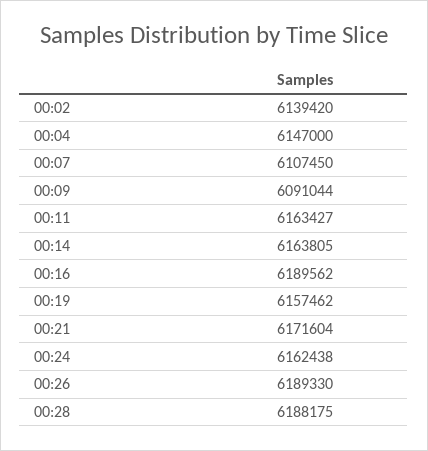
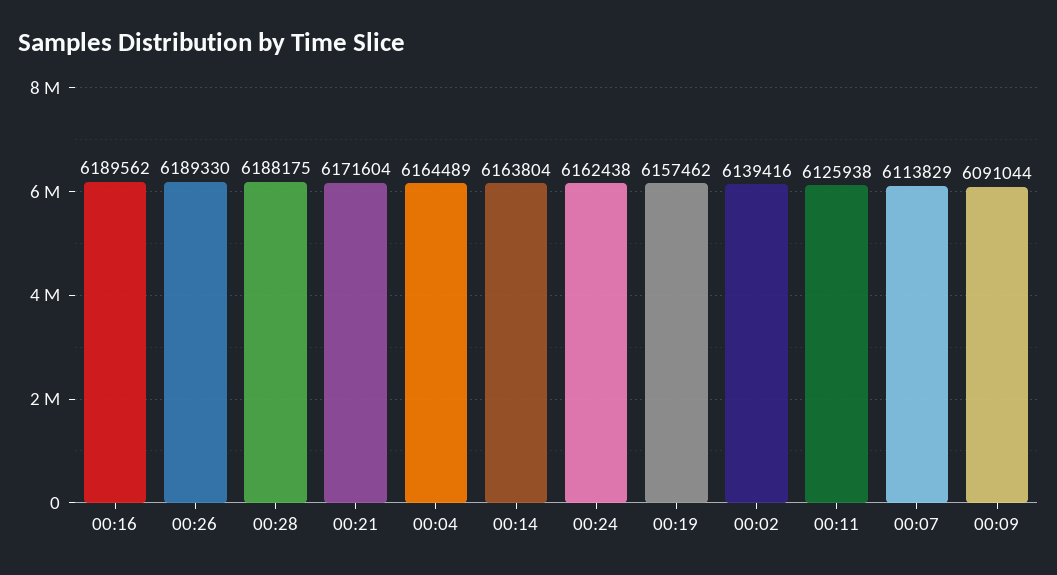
  {
-   "00:02": 6139420,
+   "00:02": 6139416,
-   "00:04": 6147000,
+   "00:04": 6164489,
-   "00:07": 6107450,
+   "00:07": 6113829,
    "00:09": 6091044,
-   "00:11": 6163427,
+   "00:11": 6125938,
-   "00:14": 6163805,
+   "00:14": 6163804,
    "00:16": 6189562,
    "00:19": 6157462,
    "00:21": 6171604,
    "00:24": 6162438,
    "00:26": 6189330,
    "00:28": 6188175
  }

